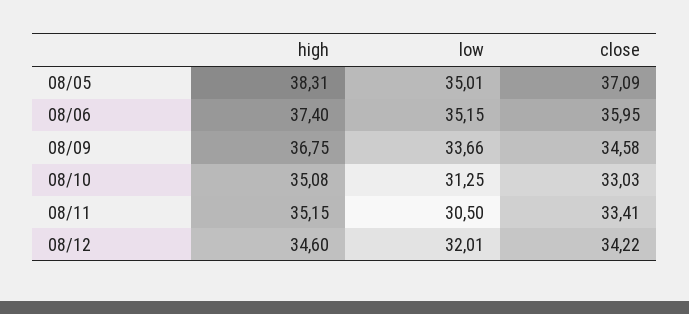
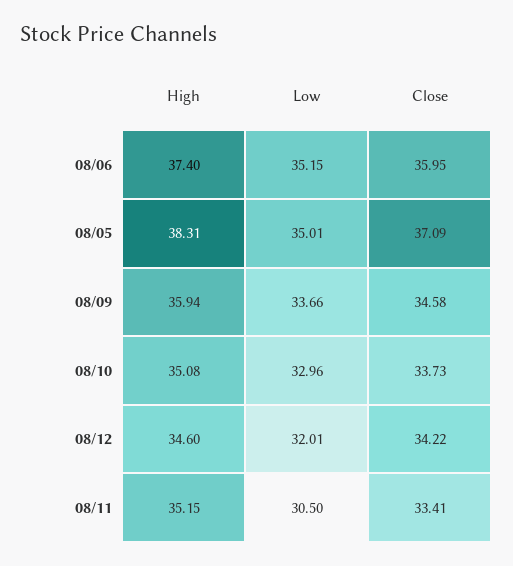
  {
    "high": {
      "08/05": 38.31,
      "08/06": 37.4,
-     "08/09": 36.75,
+     "08/09": 35.94,
      "08/10": 35.08,
      "08/11": 35.15,
      "08/12": 34.6
    },
    "low": {
      "08/05": 35.01,
      "08/06": 35.15,
      "08/09": 33.66,
-     "08/10": 31.25,
+     "08/10": 32.96,
      "08/11": 30.5,
      "08/12": 32.01
    },
    "close": {
      "08/05": 37.09,
      "08/06": 35.95,
      "08/09": 34.58,
-     "08/10": 33.03,
+     "08/10": 33.73,
      "08/11": 33.41,
      "08/12": 34.22
    }
  }

